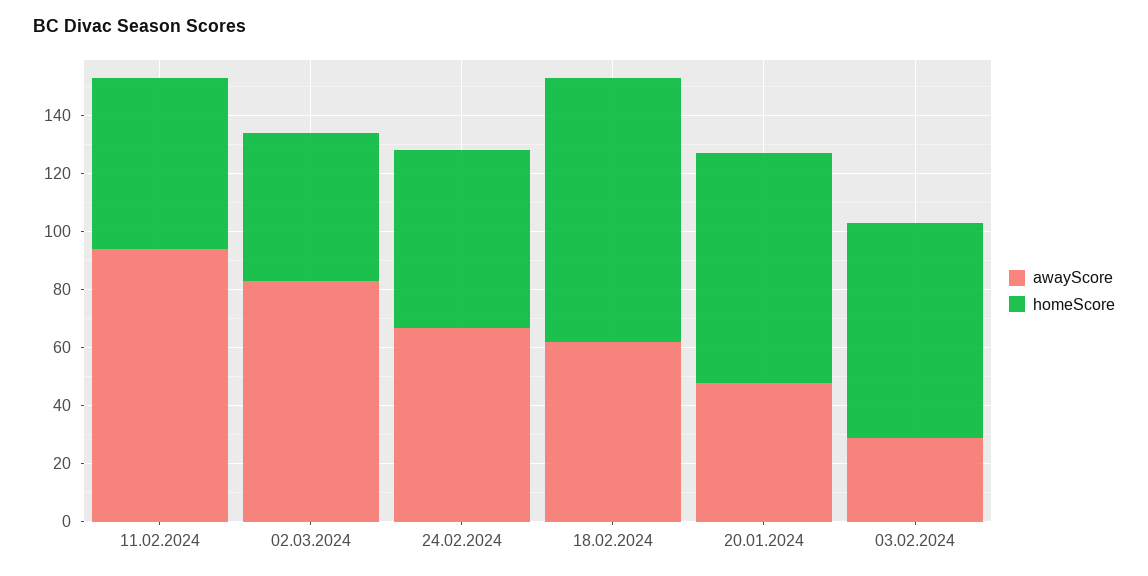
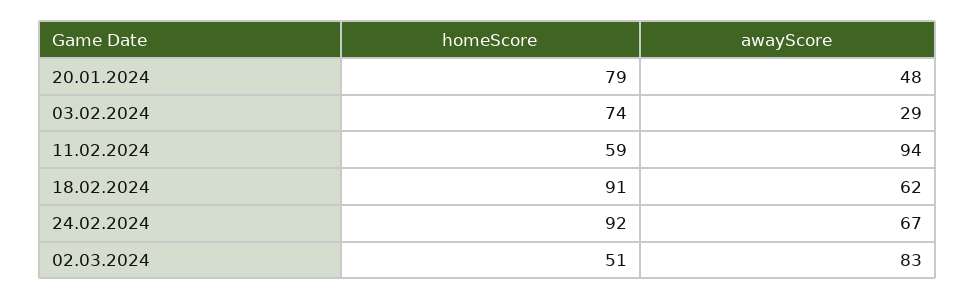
  {
    "awayScore": {
      "11.02.2024": 94,
      "02.03.2024": 83,
      "24.02.2024": 67,
      "18.02.2024": 62,
      "20.01.2024": 48,
      "03.02.2024": 29
    },
    "homeScore": {
      "11.02.2024": 59,
      "02.03.2024": 51,
-     "24.02.2024": 60,
+     "24.02.2024": 92,
      "18.02.2024": 91,
      "20.01.2024": 79,
      "03.02.2024": 74
    }
  }

